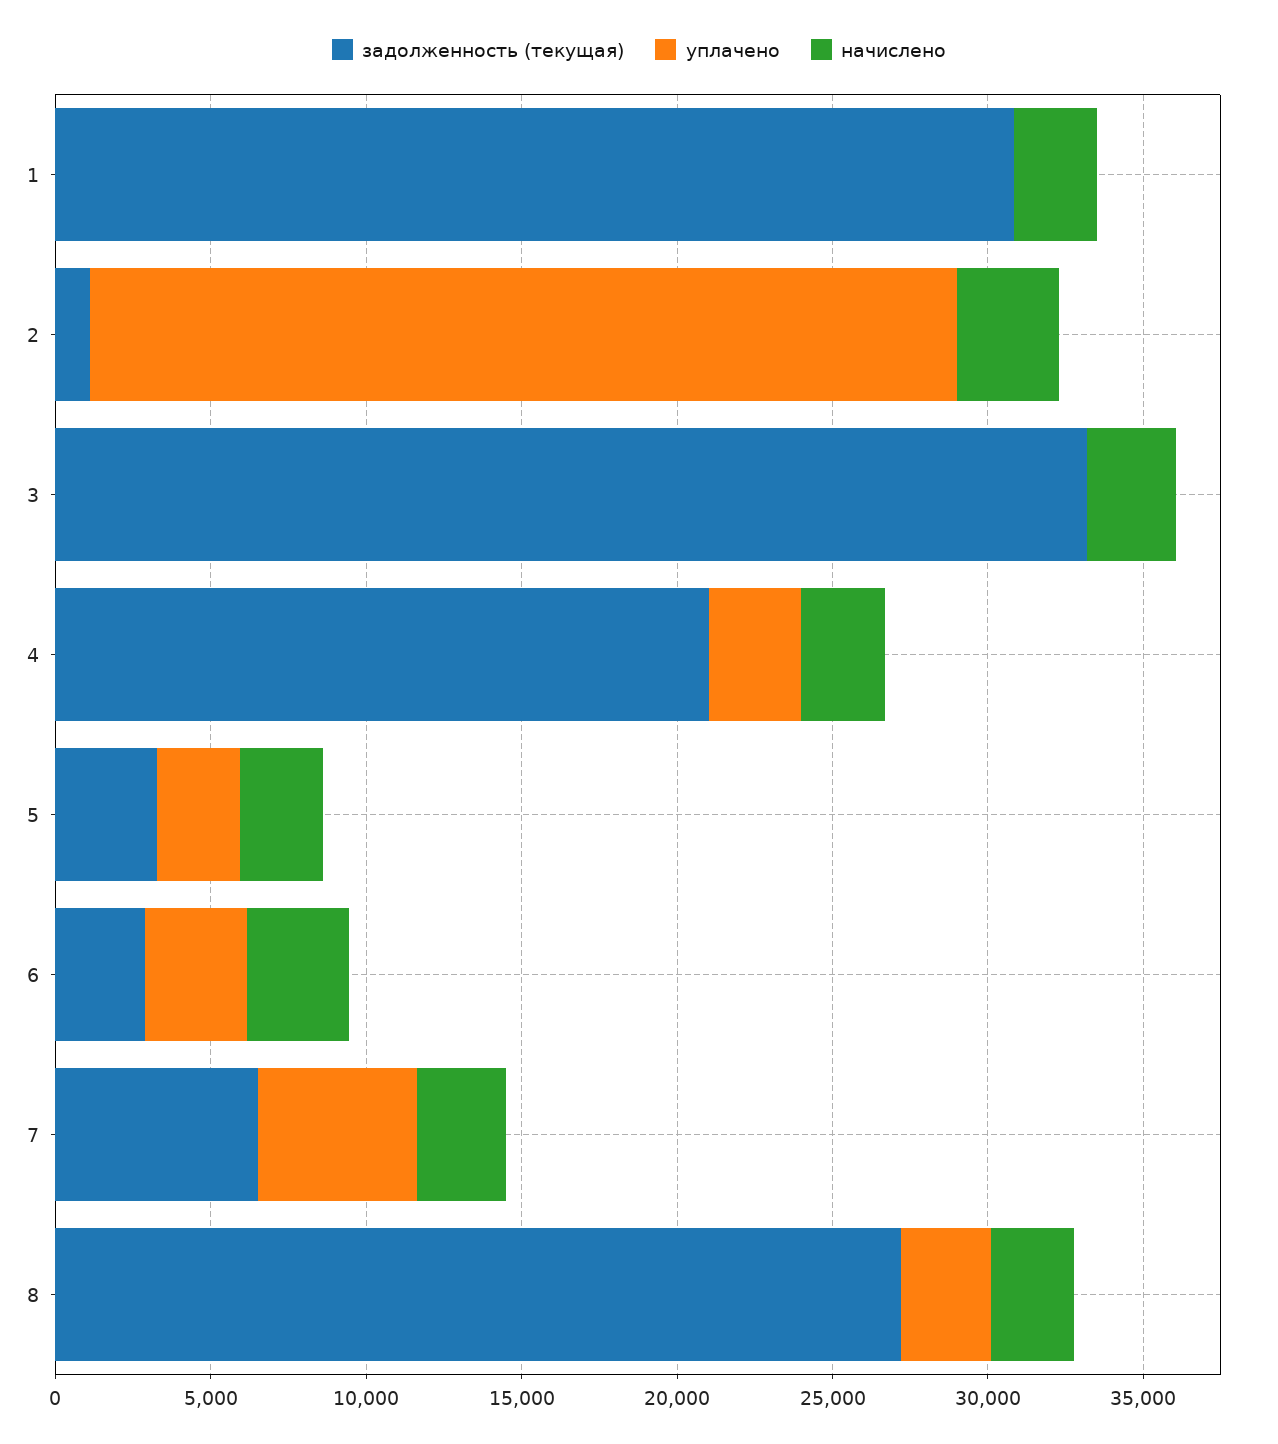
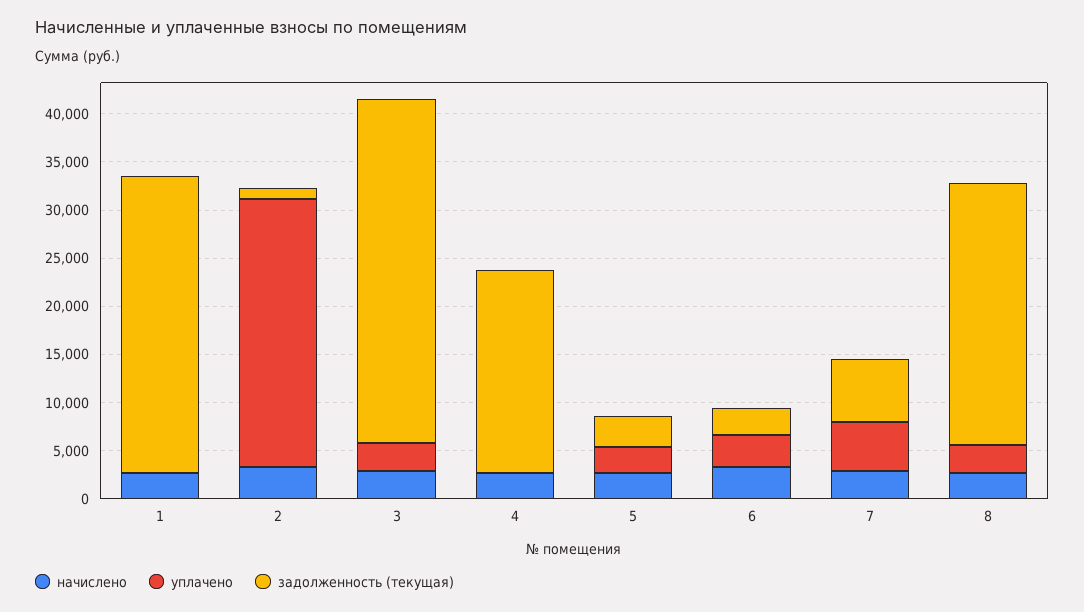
  {
    "задолженность (текущая)": {
      "1": 31000,
      "2": 1000,
-     "3": 33000,
+     "3": 36000,
      "4": 21000,
      "5": 3000,
      "6": 3000,
      "7": 7000,
      "8": 27000
    },
    "уплачено": {
      "1": 0,
      "2": 28000,
-     "3": 0,
+     "3": 3000,
-     "4": 3000,
+     "4": 0,
      "5": 3000,
      "6": 3000,
      "7": 5000,
      "8": 3000
    },
    "начислено": {
      "1": 3000,
      "2": 3000,
      "3": 3000,
      "4": 3000,
      "5": 3000,
      "6": 3000,
      "7": 3000,
      "8": 3000
    }
  }

